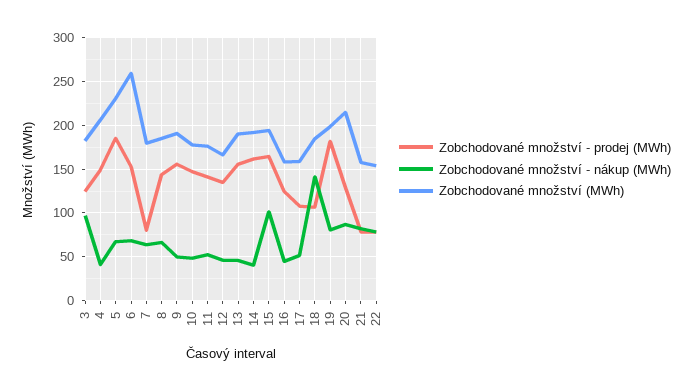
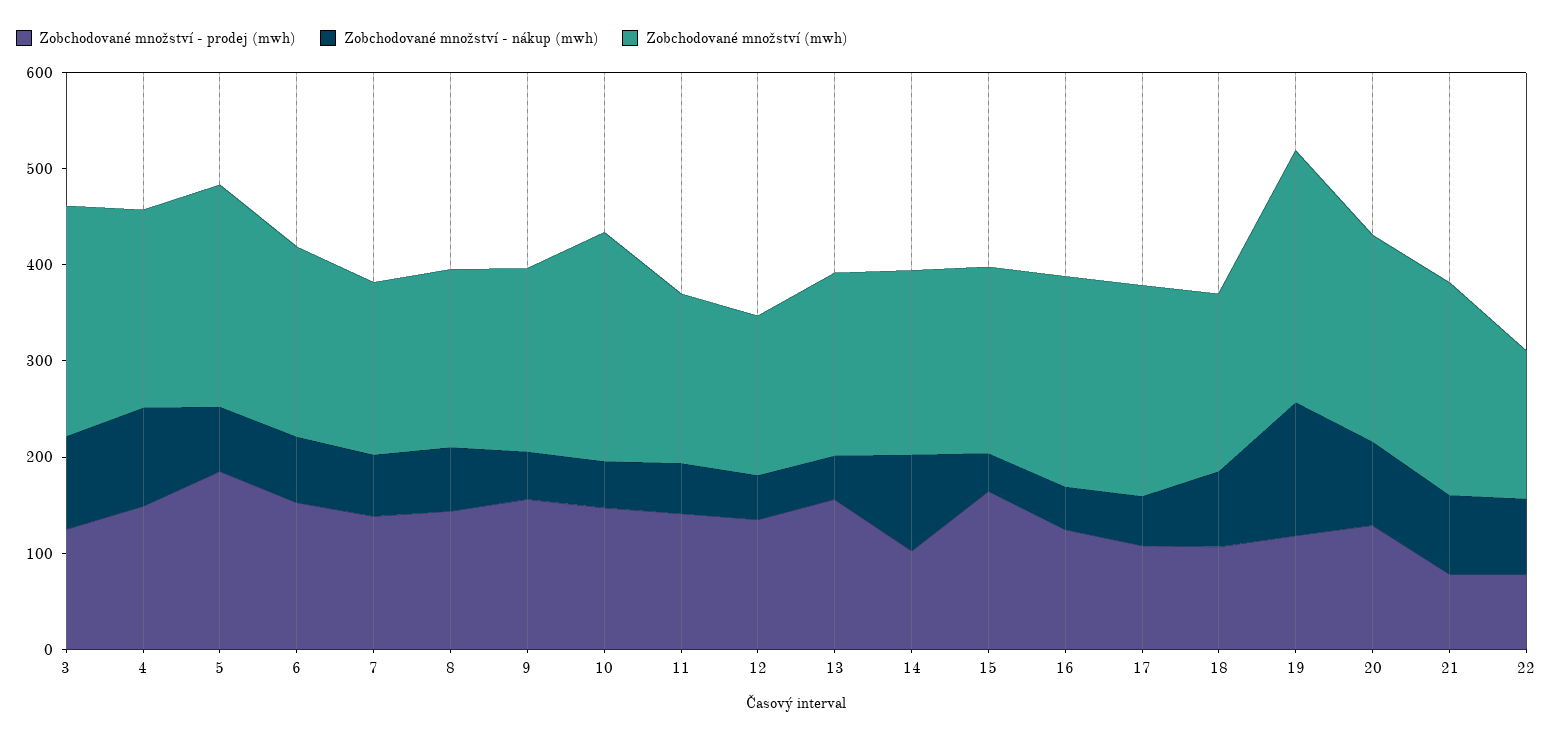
  {
    "Zobchodované množství - prodej (MWh)": {
      "3": 120,
      "4": 150,
      "5": 190,
      "6": 150,
-     "7": 80,
+     "7": 140,
      "8": 140,
      "9": 160,
      "10": 150,
      "11": 140,
      "12": 130,
      "13": 160,
-     "14": 160,
+     "14": 100,
      "15": 160,
      "16": 120,
      "17": 110,
      "18": 110,
-     "19": 180,
+     "19": 120,
      "20": 130,
      "21": 80,
      "22": 80
    },
    "Zobchodované množství - nákup (MWh)": {
      "3": 100,
-     "4": 40,
+     "4": 100,
      "5": 70,
      "6": 70,
      "7": 60,
      "8": 70,
      "9": 50,
      "10": 50,
      "11": 50,
      "12": 50,
      "13": 50,
-     "14": 40,
+     "14": 100,
-     "15": 100,
+     "15": 40,
      "16": 40,
      "17": 50,
-     "18": 140,
+     "18": 80,
-     "19": 80,
+     "19": 140,
      "20": 90,
      "21": 80,
      "22": 80
    },
    "Zobchodované množství (MWh)": {
-     "3": 180,
+     "3": 240,
      "4": 210,
      "5": 230,
-     "6": 260,
+     "6": 200,
      "7": 180,
      "8": 190,
      "9": 190,
-     "10": 180,
+     "10": 240,
      "11": 180,
      "12": 170,
      "13": 190,
      "14": 190,
      "15": 190,
-     "16": 160,
+     "16": 220,
-     "17": 160,
+     "17": 220,
      "18": 180,
-     "19": 200,
+     "19": 260,
      "20": 210,
-     "21": 160,
+     "21": 220,
      "22": 150
    }
  }

